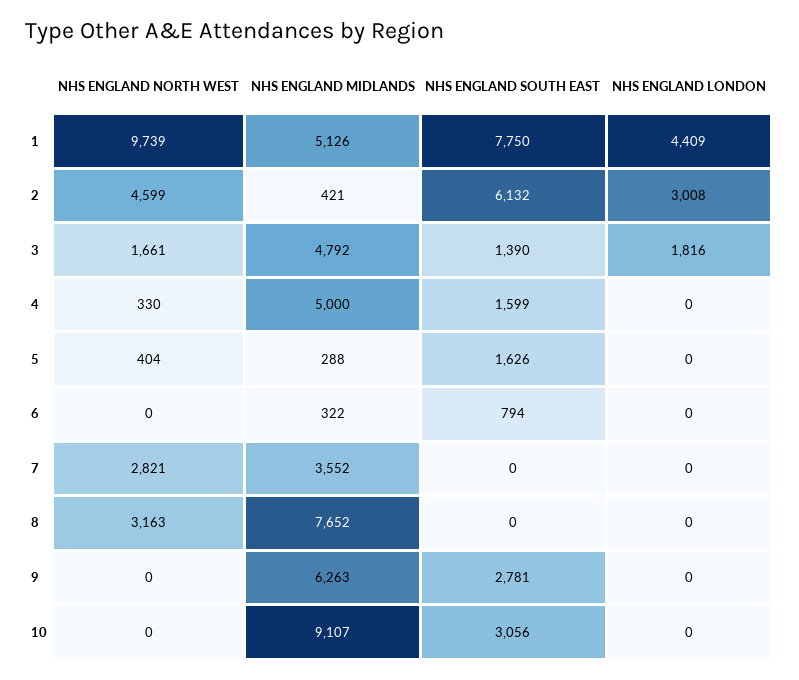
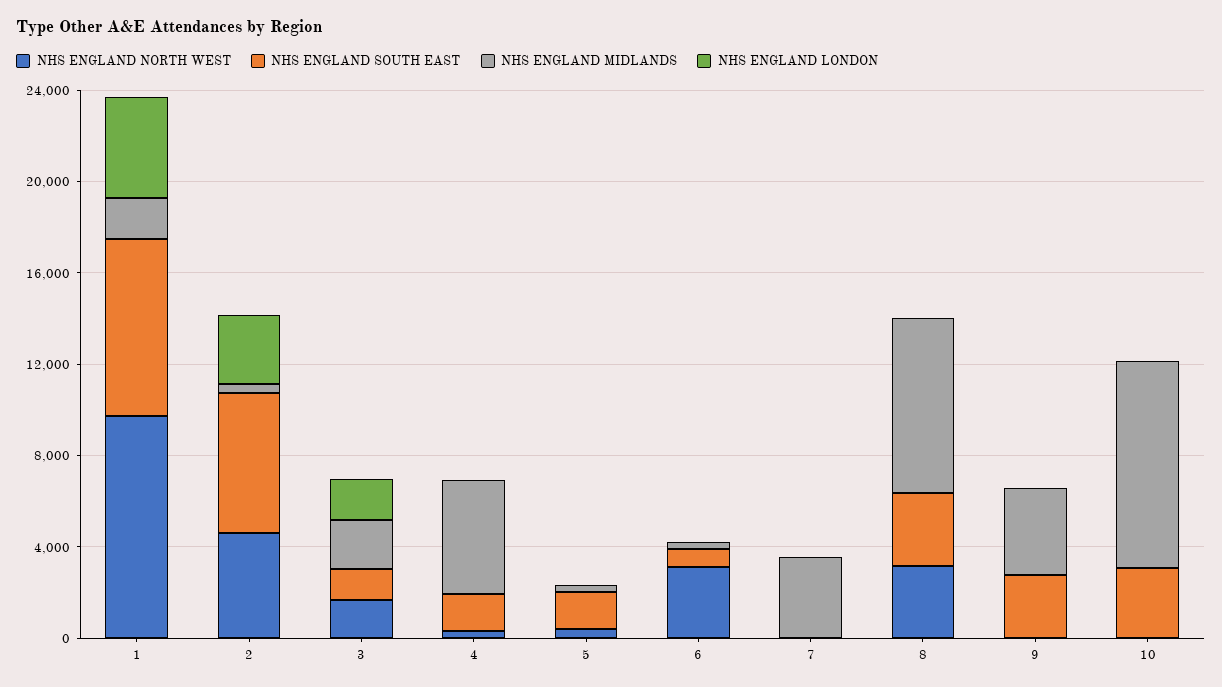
  {
    "NHS ENGLAND NORTH WEST": {
      "1": 9739,
      "2": 4599,
      "3": 1661,
      "4": 330,
      "5": 404,
-     "6": 0,
+     "6": 3000,
-     "7": 2821,
+     "7": 0,
      "8": 3163,
      "9": 0,
      "10": 0
    },
    "NHS ENGLAND MIDLANDS": {
-     "1": 5126,
+     "1": 2000,
      "2": 421,
-     "3": 4792,
+     "3": 2000,
      "4": 5000,
      "5": 288,
      "6": 322,
      "7": 3552,
      "8": 7652,
-     "9": 6263,
+     "9": 4000,
      "10": 9107
    },
    "NHS ENGLAND SOUTH EAST": {
      "1": 7750,
      "2": 6132,
      "3": 1390,
      "4": 1599,
      "5": 1626,
      "6": 794,
      "7": 0,
-     "8": 0,
+     "8": 3000,
      "9": 2781,
      "10": 3056
    },
    "NHS ENGLAND LONDON": {
      "1": 4409,
      "2": 3008,
      "3": 1816,
      "4": 0,
      "5": 0,
      "6": 0,
      "7": 0,
      "8": 0,
      "9": 0,
      "10": 0
    }
  }

